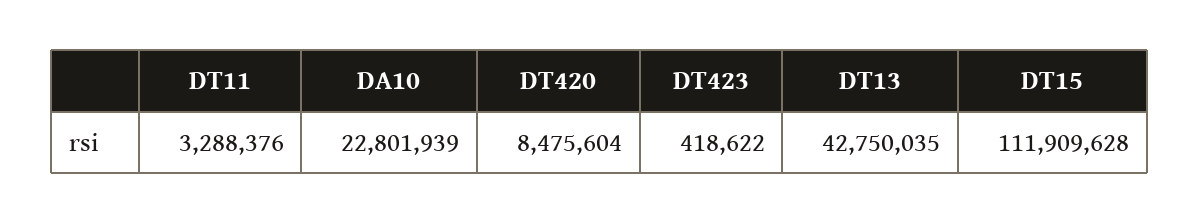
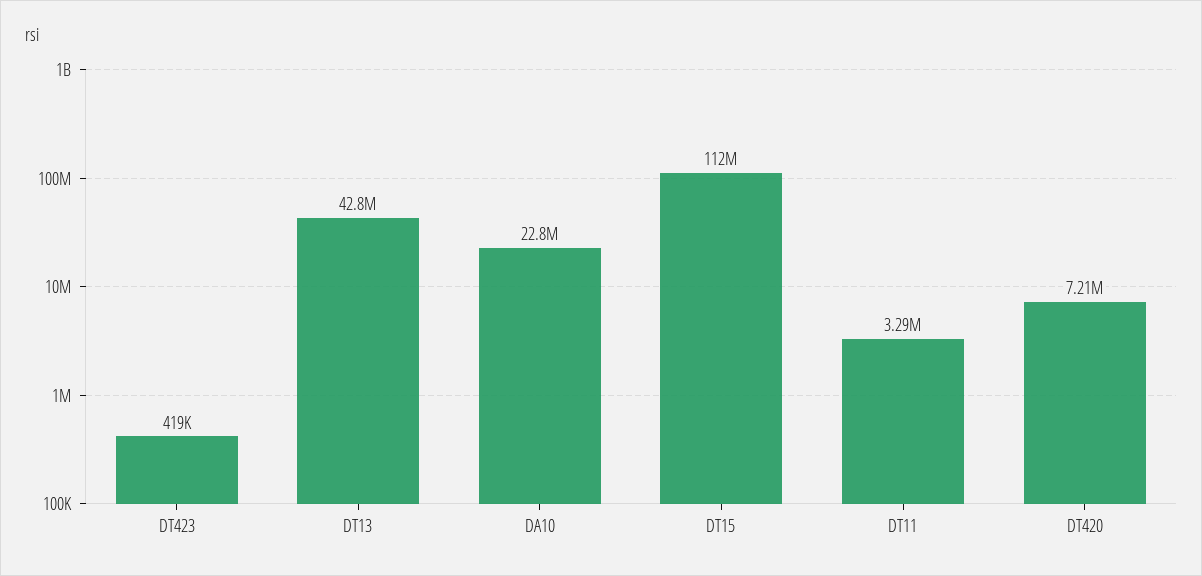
  {
    "DT11": 3288376,
    "DA10": 22801939,
-   "DT420": 8475604,
+   "DT420": 7210000,
    "DT423": 418622,
    "DT13": 42750035,
    "DT15": 111909628
  }

